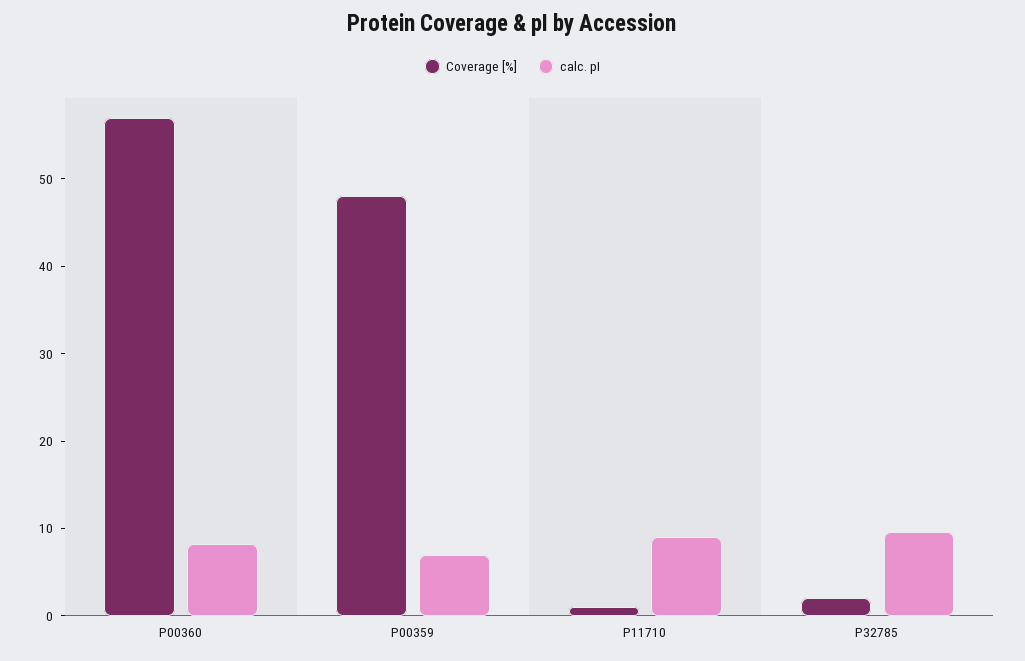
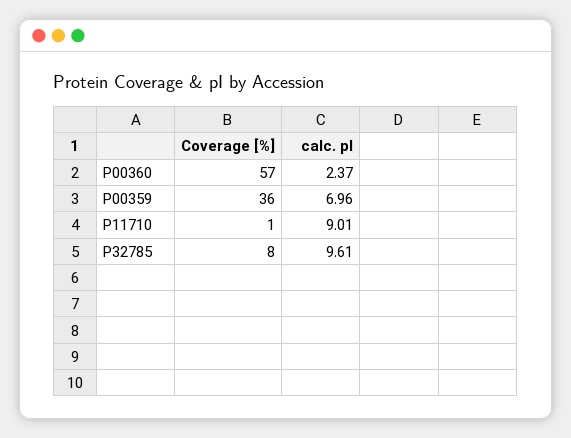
  {
    "Coverage [%]": {
      "P00360": 57,
-     "P00359": 48,
+     "P00359": 36,
      "P11710": 1,
-     "P32785": 2
+     "P32785": 8
    },
    "calc. pI": {
-     "P00360": 8,
+     "P00360": 2.37,
      "P00359": 6.96,
      "P11710": 9.01,
      "P32785": 9.61
    }
  }

